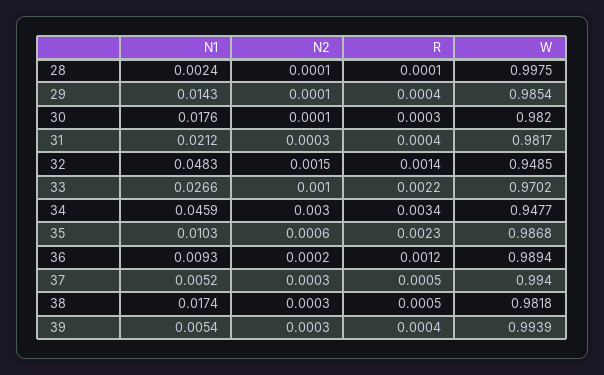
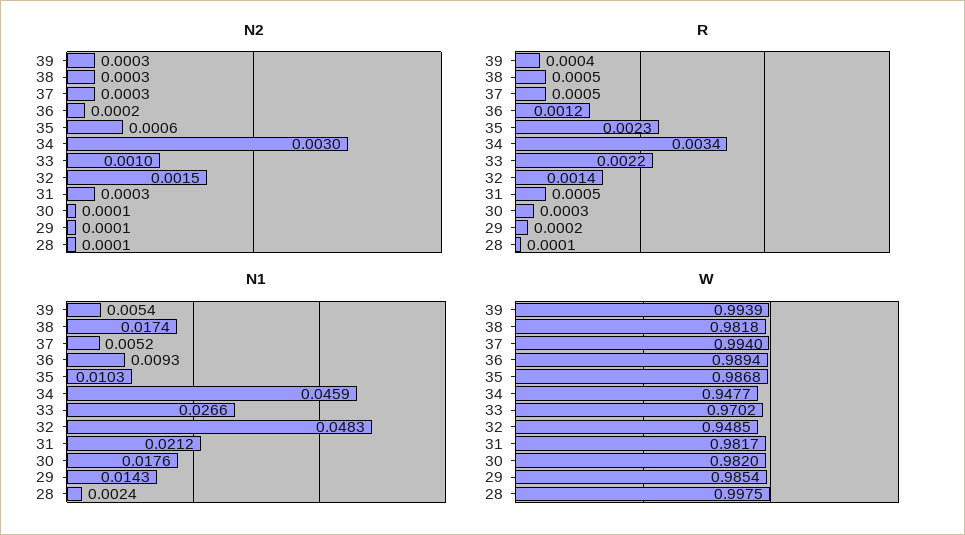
  {
    "N1": {
      "28": 0.0024,
      "29": 0.0143,
      "30": 0.0176,
      "31": 0.0212,
      "32": 0.0483,
      "33": 0.0266,
      "34": 0.0459,
      "35": 0.0103,
      "36": 0.0093,
      "37": 0.0052,
      "38": 0.0174,
      "39": 0.0054
    },
    "N2": {
      "28": 0.0001,
      "29": 0.0001,
      "30": 0.0001,
      "31": 0.0003,
      "32": 0.0015,
      "33": 0.001,
      "34": 0.003,
      "35": 0.0006,
      "36": 0.0002,
      "37": 0.0003,
      "38": 0.0003,
      "39": 0.0003
    },
    "R": {
      "28": 0.0001,
-     "29": 0.0004,
+     "29": 0.0002,
      "30": 0.0003,
-     "31": 0.0004,
+     "31": 0.0005,
      "32": 0.0014,
      "33": 0.0022,
      "34": 0.0034,
      "35": 0.0023,
      "36": 0.0012,
      "37": 0.0005,
      "38": 0.0005,
      "39": 0.0004
    },
    "W": {
      "28": 0.9975,
      "29": 0.9854,
      "30": 0.982,
      "31": 0.9817,
      "32": 0.9485,
      "33": 0.9702,
      "34": 0.9477,
      "35": 0.9868,
      "36": 0.9894,
      "37": 0.994,
      "38": 0.9818,
      "39": 0.9939
    }
  }

